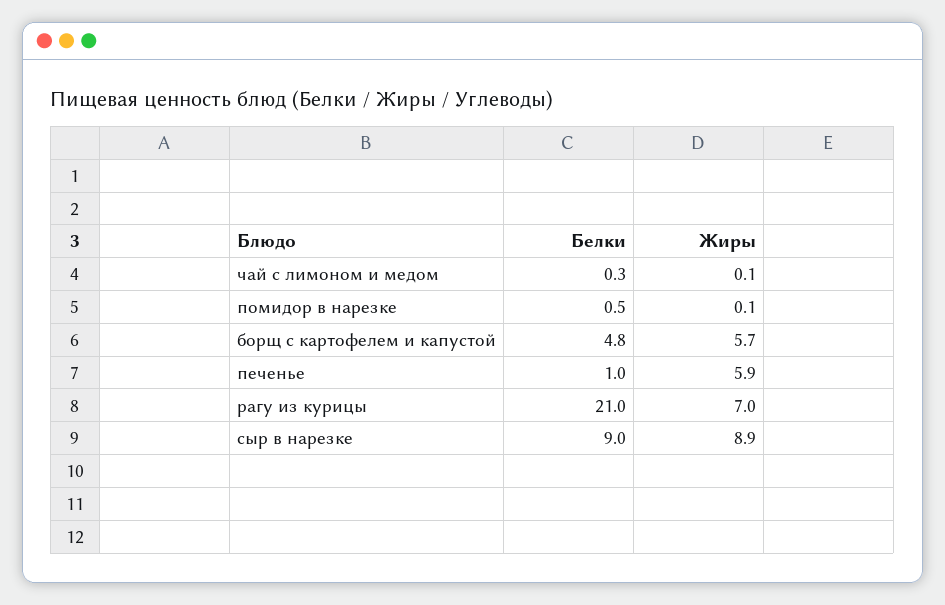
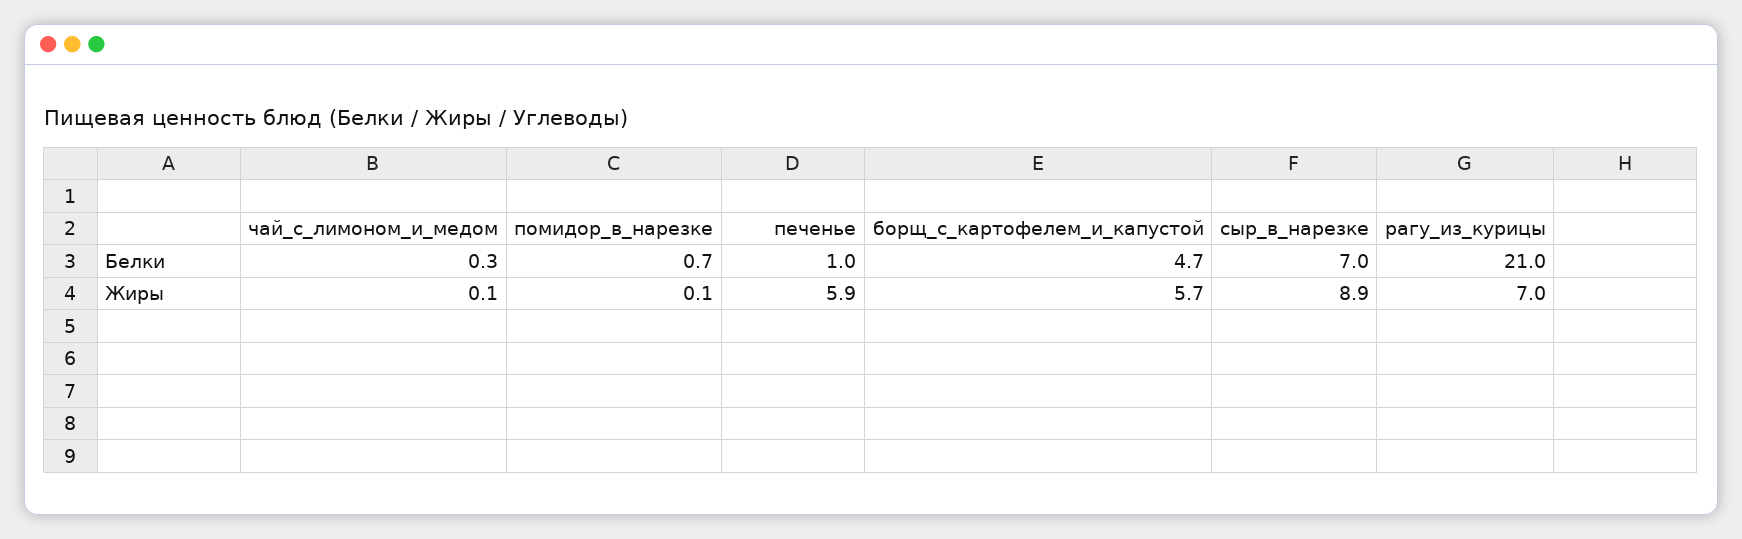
  {
    "Белки": {
      "чай с лимоном и медом": 0.3,
-     "помидор в нарезке": 0.5,
+     "помидор в нарезке": 0.7,
-     "борщ с картофелем и капустой": 4.8,
+     "борщ с картофелем и капустой": 4.7,
      "печенье": 1,
      "рагу из курицы": 21,
-     "сыр в нарезке": 9
+     "сыр в нарезке": 7
    },
    "Жиры": {
      "чай с лимоном и медом": 0.1,
      "помидор в нарезке": 0.1,
      "борщ с картофелем и капустой": 5.7,
      "печенье": 5.9,
      "рагу из курицы": 7,
      "сыр в нарезке": 8.9
    }
  }

